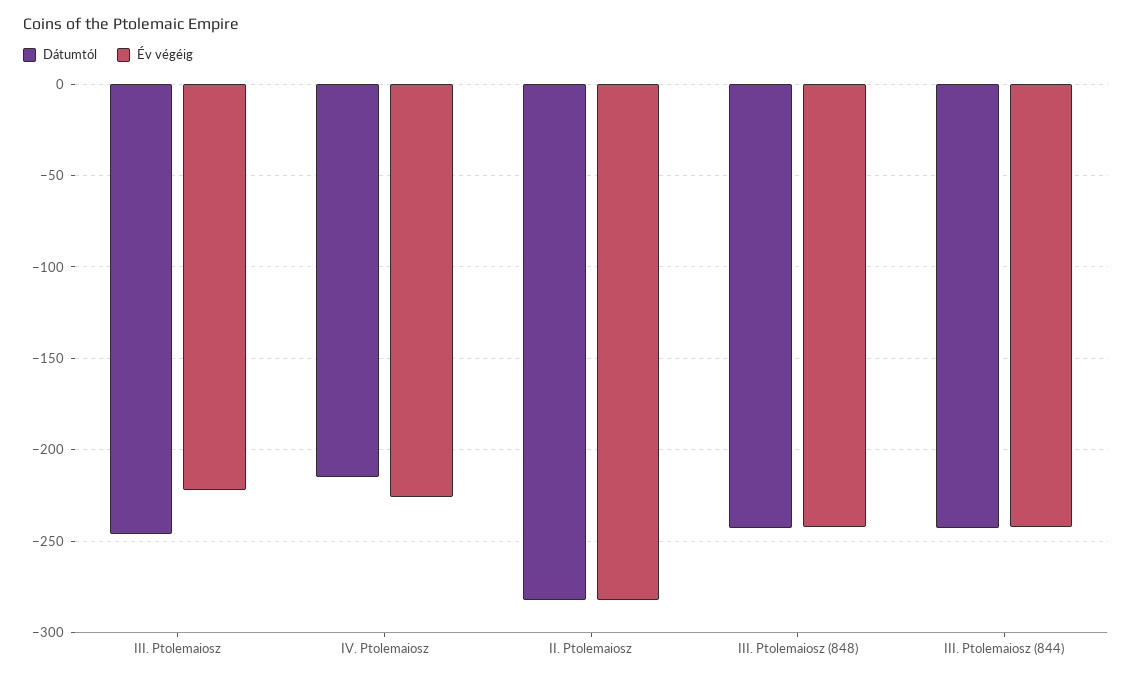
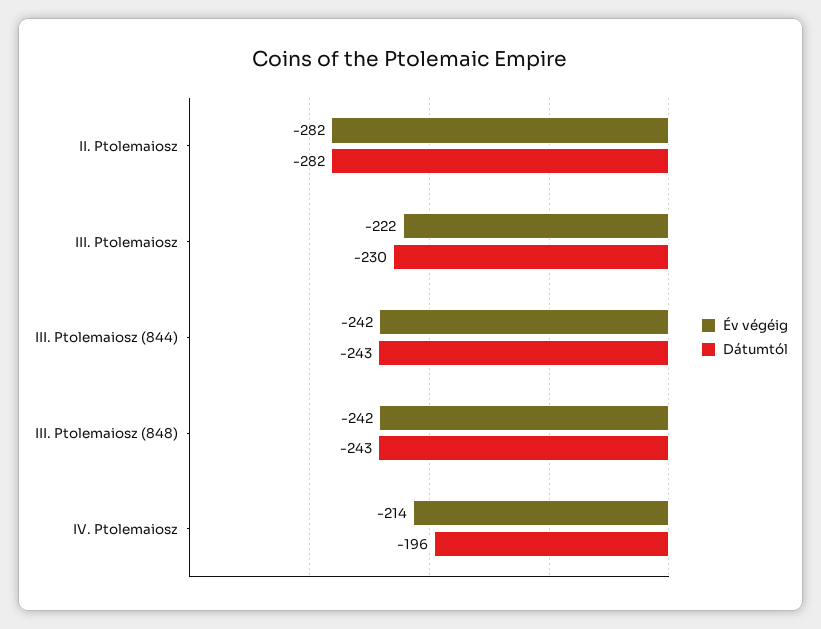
  {
    "Dátumtól": {
-     "III. Ptolemaiosz": -245,
+     "III. Ptolemaiosz": -230,
-     "IV. Ptolemaiosz": -215,
+     "IV. Ptolemaiosz": -196,
      "II. Ptolemaiosz": -282,
      "III. Ptolemaiosz (848)": -243,
      "III. Ptolemaiosz (844)": -243
    },
    "Év végéig": {
      "III. Ptolemaiosz": -222,
-     "IV. Ptolemaiosz": -225,
+     "IV. Ptolemaiosz": -214,
      "II. Ptolemaiosz": -282,
      "III. Ptolemaiosz (848)": -242,
      "III. Ptolemaiosz (844)": -242
    }
  }

